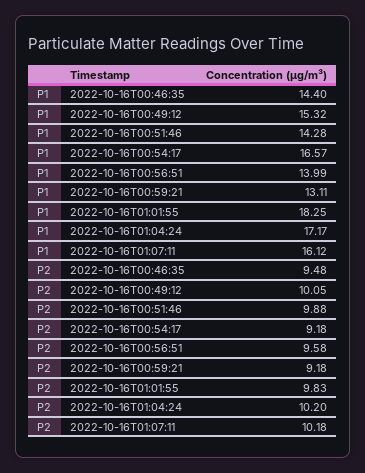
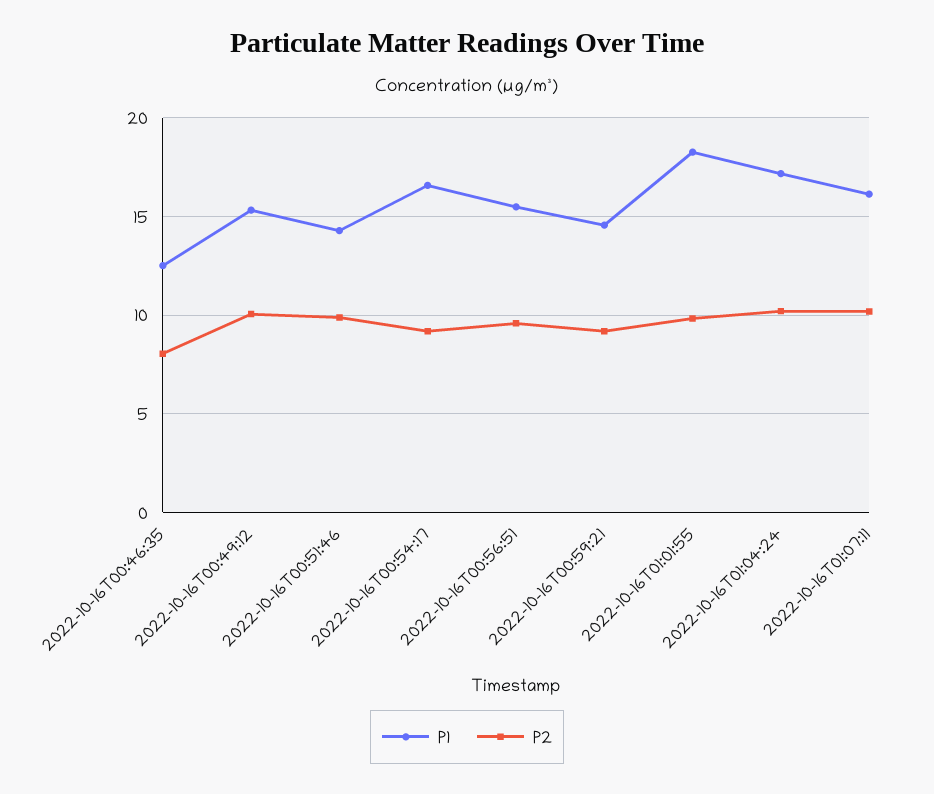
  {
    "P1": {
-     "2022-10-16T00:46:35": 14.4,
+     "2022-10-16T00:46:35": 12.5,
      "2022-10-16T00:49:12": 15.32,
      "2022-10-16T00:51:46": 14.28,
      "2022-10-16T00:54:17": 16.57,
-     "2022-10-16T00:56:51": 13.99,
+     "2022-10-16T00:56:51": 15.5,
-     "2022-10-16T00:59:21": 13.11,
+     "2022-10-16T00:59:21": 14.5,
      "2022-10-16T01:01:55": 18.25,
      "2022-10-16T01:04:24": 17.17,
      "2022-10-16T01:07:11": 16.12
    },
    "P2": {
-     "2022-10-16T00:46:35": 9.48,
+     "2022-10-16T00:46:35": 8,
      "2022-10-16T00:49:12": 10.05,
      "2022-10-16T00:51:46": 9.88,
      "2022-10-16T00:54:17": 9.18,
      "2022-10-16T00:56:51": 9.58,
      "2022-10-16T00:59:21": 9.18,
      "2022-10-16T01:01:55": 9.83,
      "2022-10-16T01:04:24": 10.2,
      "2022-10-16T01:07:11": 10.18
    }
  }

